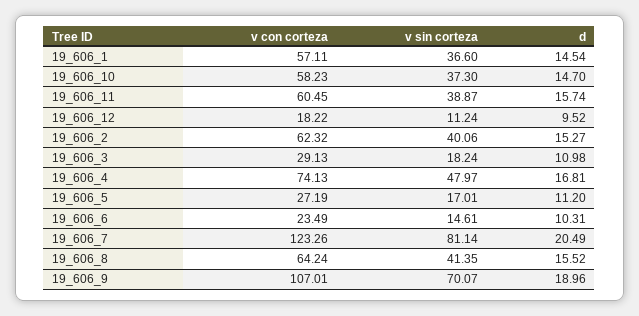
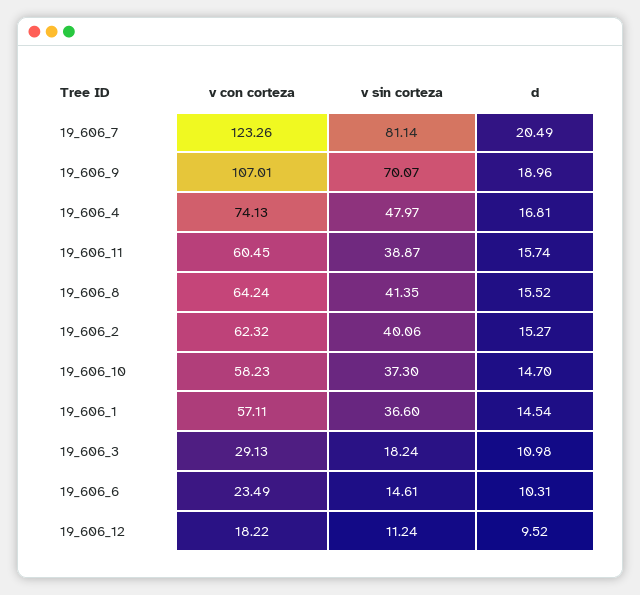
  {
    "v con corteza": {
      "19_606_1": 57.11,
      "19_606_10": 58.23,
      "19_606_11": 60.45,
      "19_606_12": 18.22,
      "19_606_2": 62.32,
      "19_606_3": 29.13,
      "19_606_4": 74.13,
-     "19_606_5": 27.19,
      "19_606_6": 23.49,
      "19_606_7": 123.26,
      "19_606_8": 64.24,
      "19_606_9": 107.01
    },
    "v sin corteza": {
      "19_606_1": 36.6,
      "19_606_10": 37.3,
      "19_606_11": 38.87,
      "19_606_12": 11.24,
      "19_606_2": 40.06,
      "19_606_3": 18.24,
      "19_606_4": 47.97,
-     "19_606_5": 17.01,
      "19_606_6": 14.61,
      "19_606_7": 81.14,
      "19_606_8": 41.35,
      "19_606_9": 70.07
    },
    "d": {
      "19_606_1": 14.54,
      "19_606_10": 14.7,
      "19_606_11": 15.74,
      "19_606_12": 9.52,
      "19_606_2": 15.27,
      "19_606_3": 10.98,
      "19_606_4": 16.81,
-     "19_606_5": 11.2,
      "19_606_6": 10.31,
      "19_606_7": 20.49,
      "19_606_8": 15.52,
      "19_606_9": 18.96
    }
  }

